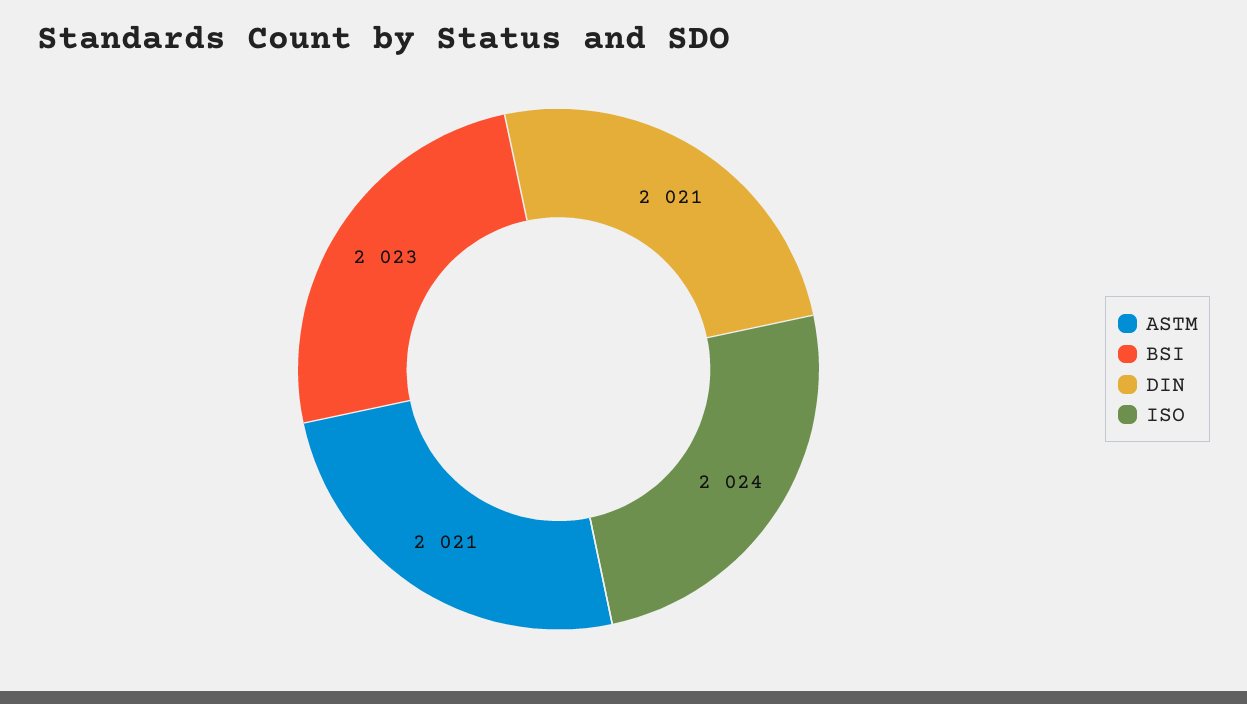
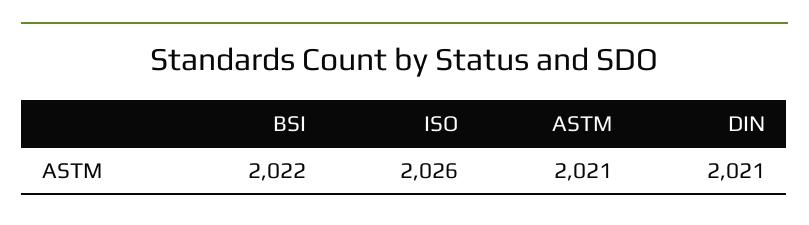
  {
    "ASTM": 2021,
-   "BSI": 2023,
+   "BSI": 2022,
    "DIN": 2021,
-   "ISO": 2024
+   "ISO": 2026
  }

